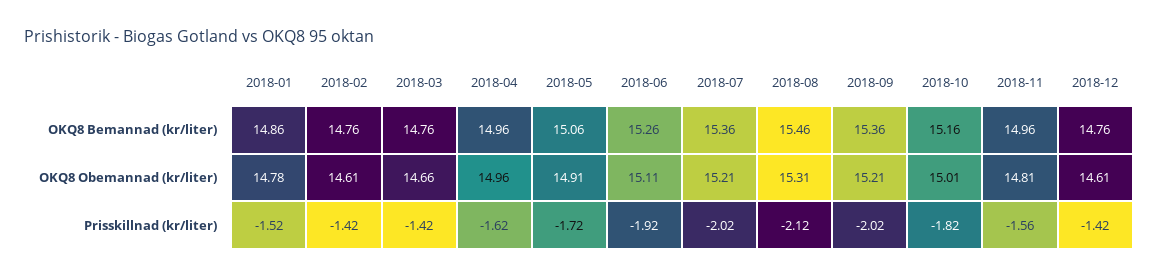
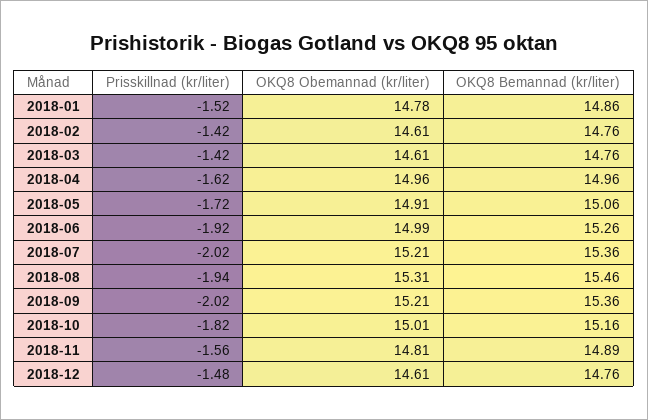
  {
    "2018-01": {
      "OKQ8 Bemannad (kr/liter)": 14.86,
      "OKQ8 Obemannad (kr/liter)": 14.78,
      "Prisskillnad (kr/liter)": -1.52
    },
    "2018-02": {
      "OKQ8 Bemannad (kr/liter)": 14.76,
      "OKQ8 Obemannad (kr/liter)": 14.61,
      "Prisskillnad (kr/liter)": -1.42
    },
    "2018-03": {
      "OKQ8 Bemannad (kr/liter)": 14.76,
-     "OKQ8 Obemannad (kr/liter)": 14.66,
+     "OKQ8 Obemannad (kr/liter)": 14.61,
      "Prisskillnad (kr/liter)": -1.42
    },
    "2018-04": {
      "OKQ8 Bemannad (kr/liter)": 14.96,
      "OKQ8 Obemannad (kr/liter)": 14.96,
      "Prisskillnad (kr/liter)": -1.62
    },
    "2018-05": {
      "OKQ8 Bemannad (kr/liter)": 15.06,
      "OKQ8 Obemannad (kr/liter)": 14.91,
      "Prisskillnad (kr/liter)": -1.72
    },
    "2018-06": {
      "OKQ8 Bemannad (kr/liter)": 15.26,
-     "OKQ8 Obemannad (kr/liter)": 15.11,
+     "OKQ8 Obemannad (kr/liter)": 14.99,
      "Prisskillnad (kr/liter)": -1.92
    },
    "2018-07": {
      "OKQ8 Bemannad (kr/liter)": 15.36,
      "OKQ8 Obemannad (kr/liter)": 15.21,
      "Prisskillnad (kr/liter)": -2.02
    },
    "2018-08": {
      "OKQ8 Bemannad (kr/liter)": 15.46,
      "OKQ8 Obemannad (kr/liter)": 15.31,
-     "Prisskillnad (kr/liter)": -2.12
+     "Prisskillnad (kr/liter)": -1.94
    },
    "2018-09": {
      "OKQ8 Bemannad (kr/liter)": 15.36,
      "OKQ8 Obemannad (kr/liter)": 15.21,
      "Prisskillnad (kr/liter)": -2.02
    },
    "2018-10": {
      "OKQ8 Bemannad (kr/liter)": 15.16,
      "OKQ8 Obemannad (kr/liter)": 15.01,
      "Prisskillnad (kr/liter)": -1.82
    },
    "2018-11": {
-     "OKQ8 Bemannad (kr/liter)": 14.96,
+     "OKQ8 Bemannad (kr/liter)": 14.89,
      "OKQ8 Obemannad (kr/liter)": 14.81,
      "Prisskillnad (kr/liter)": -1.56
    },
    "2018-12": {
      "OKQ8 Bemannad (kr/liter)": 14.76,
      "OKQ8 Obemannad (kr/liter)": 14.61,
-     "Prisskillnad (kr/liter)": -1.42
+     "Prisskillnad (kr/liter)": -1.48
    }
  }

